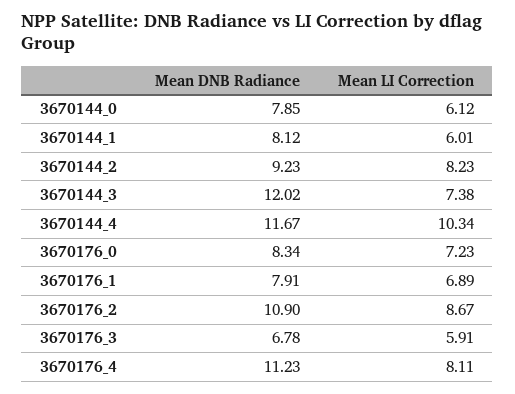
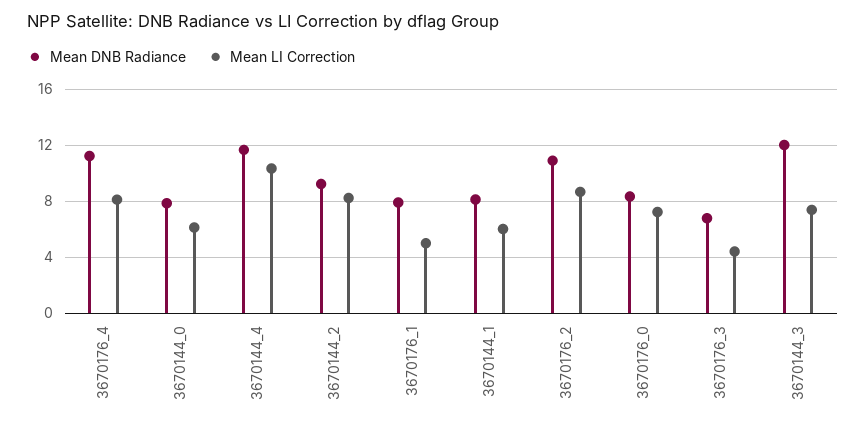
  {
    "Mean DNB Radiance": {
      "3670144_0": 7.85,
      "3670144_1": 8.12,
      "3670144_2": 9.23,
      "3670144_3": 12.02,
      "3670144_4": 11.67,
      "3670176_0": 8.34,
      "3670176_1": 7.91,
      "3670176_2": 10.9,
      "3670176_3": 6.78,
      "3670176_4": 11.23
    },
    "Mean LI Correction": {
      "3670144_0": 6.12,
      "3670144_1": 6.01,
      "3670144_2": 8.23,
      "3670144_3": 7.38,
      "3670144_4": 10.34,
      "3670176_0": 7.23,
-     "3670176_1": 6.89,
+     "3670176_1": 5,
      "3670176_2": 8.67,
-     "3670176_3": 5.91,
+     "3670176_3": 4.5,
      "3670176_4": 8.11
    }
  }

